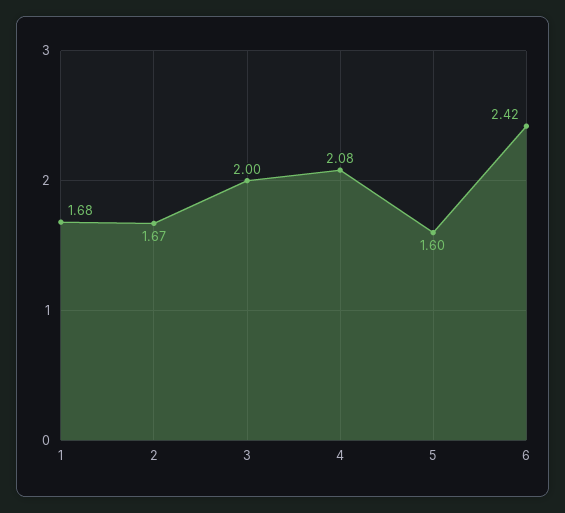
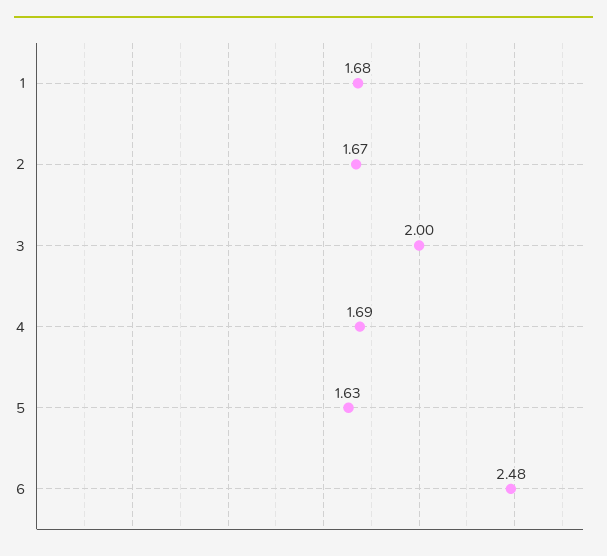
  {
    "1": 1.68,
    "2": 1.67,
    "3": 2,
-   "4": 2.08,
+   "4": 1.69,
-   "5": 1.6,
+   "5": 1.63,
-   "6": 2.42
+   "6": 2.48
  }

